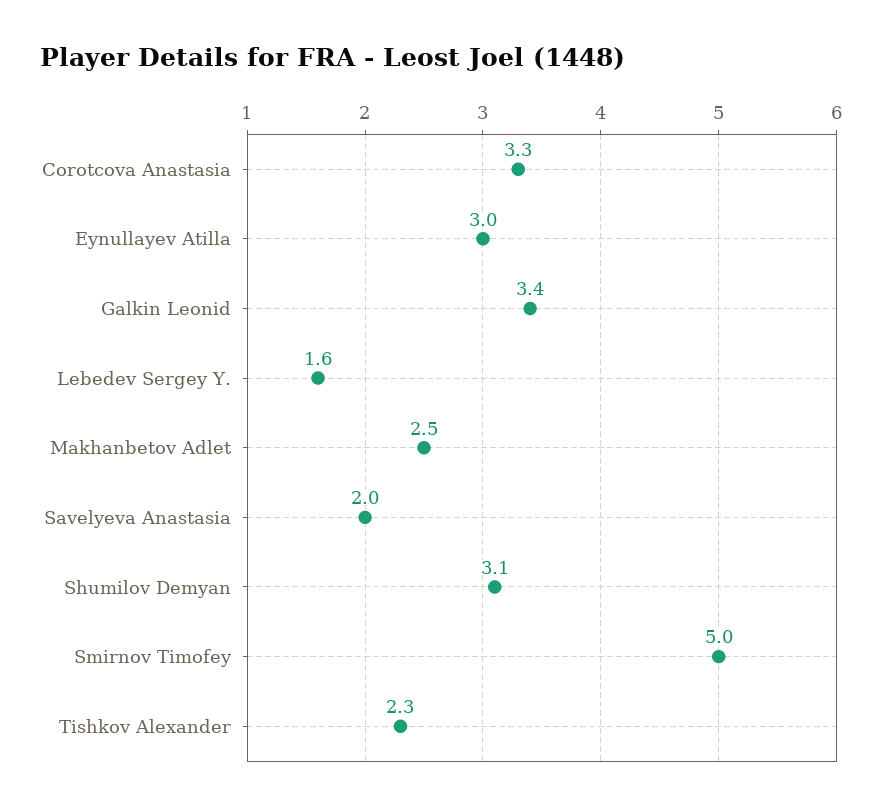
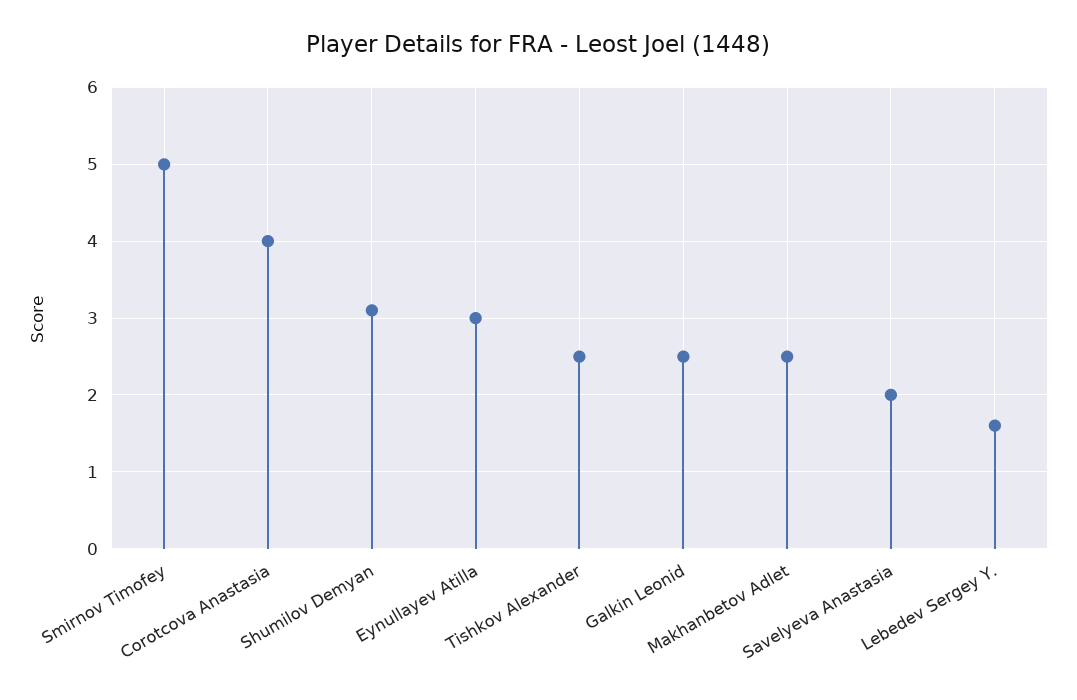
  {
-   "Corotcova Anastasia": 3.3,
+   "Corotcova Anastasia": 4,
    "Eynullayev Atilla": 3,
-   "Galkin Leonid": 3.4,
+   "Galkin Leonid": 2.5,
    "Lebedev Sergey Y.": 1.6,
    "Makhanbetov Adlet": 2.5,
    "Savelyeva Anastasia": 2,
    "Shumilov Demyan": 3.1,
    "Smirnov Timofey": 5,
-   "Tishkov Alexander": 2.3
+   "Tishkov Alexander": 2.5
  }

